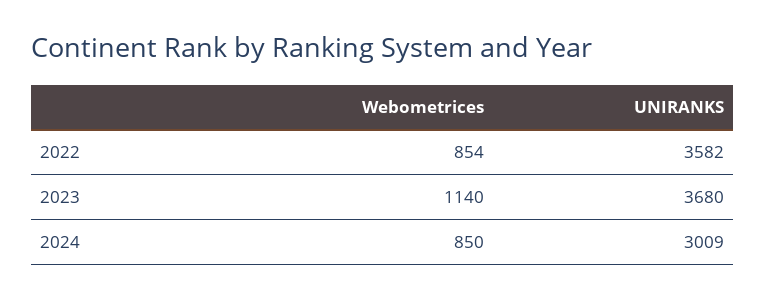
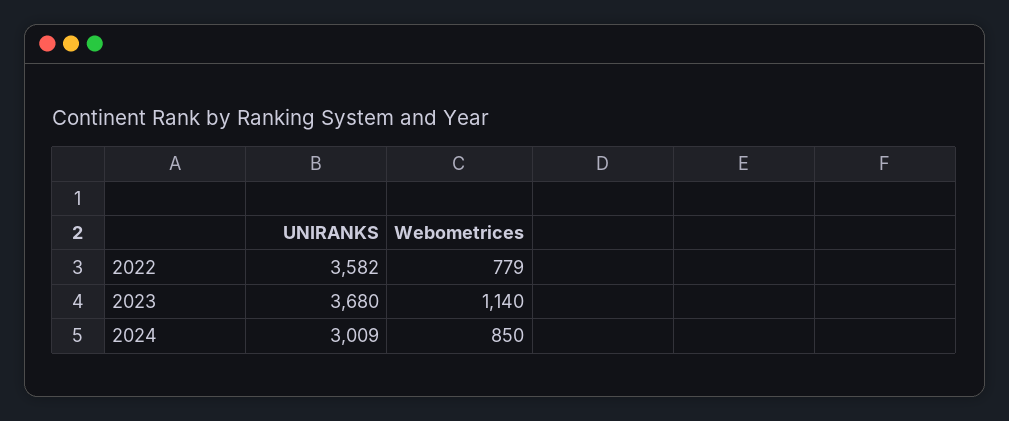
  {
    "Webometrices": {
-     "2022": 854,
+     "2022": 779,
      "2023": 1140,
      "2024": 850
    },
    "UNIRANKS": {
      "2022": 3582,
      "2023": 3680,
      "2024": 3009
    }
  }

